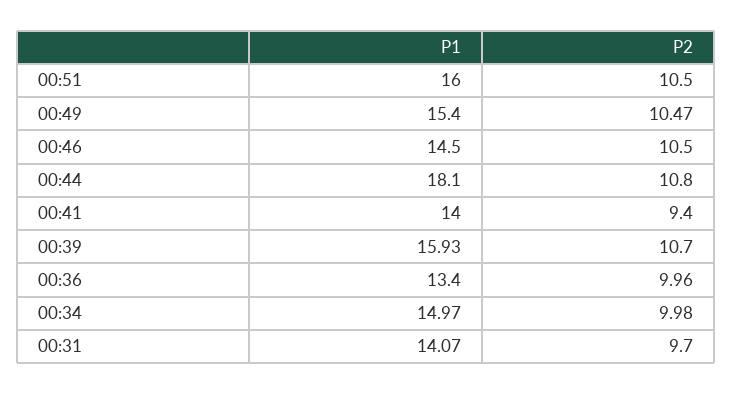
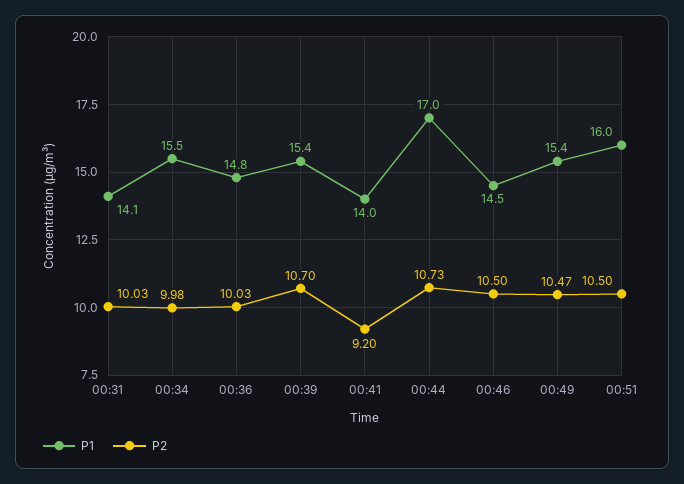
  {
    "P1": {
      "00:51": 16,
      "00:49": 15.4,
      "00:46": 14.5,
-     "00:44": 18.1,
+     "00:44": 17,
      "00:41": 14,
-     "00:39": 15.93,
+     "00:39": 15.4,
-     "00:36": 13.4,
+     "00:36": 14.8,
-     "00:34": 14.97,
+     "00:34": 15.5,
      "00:31": 14.07
    },
    "P2": {
      "00:51": 10.5,
      "00:49": 10.47,
      "00:46": 10.5,
-     "00:44": 10.8,
+     "00:44": 10.73,
-     "00:41": 9.4,
+     "00:41": 9.2,
      "00:39": 10.7,
-     "00:36": 9.96,
+     "00:36": 10.03,
      "00:34": 9.98,
-     "00:31": 9.7
+     "00:31": 10.03
    }
  }

